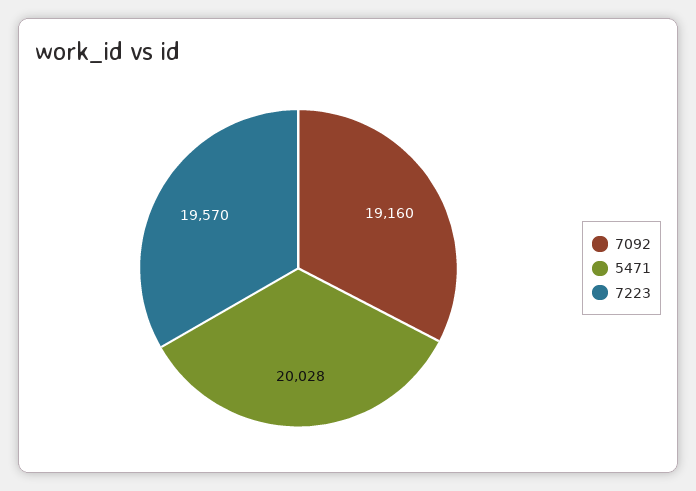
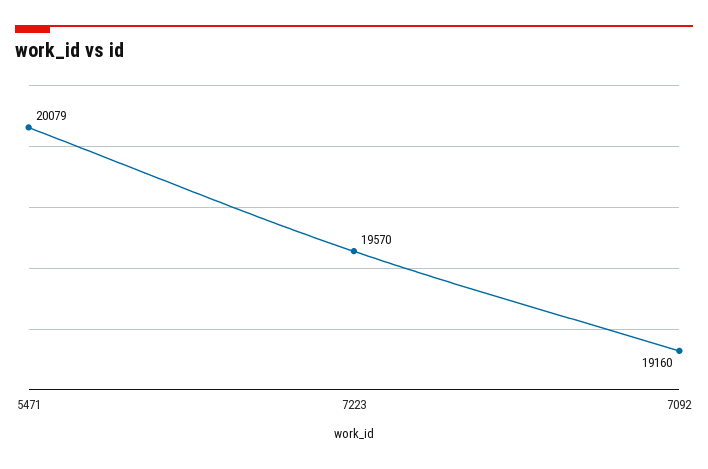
  {
    "7092": 19160,
-   "5471": 20028,
+   "5471": 20079,
    "7223": 19570
  }

